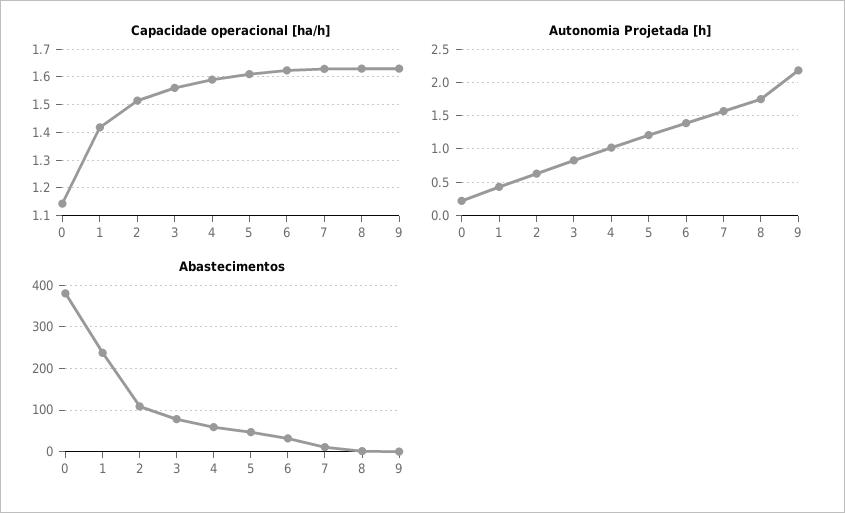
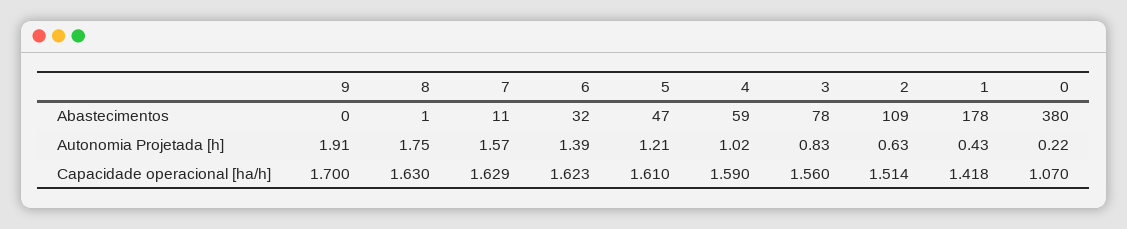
  {
    "Capacidade operacional [ha/h]": {
-     "0": 1.15,
+     "0": 1.07,
      "1": 1.418,
      "2": 1.514,
      "3": 1.56,
      "4": 1.59,
      "5": 1.61,
      "6": 1.623,
      "7": 1.629,
      "8": 1.63,
-     "9": 1.625
+     "9": 1.7
    },
    "Autonomia Projetada [h]": {
      "0": 0.22,
      "1": 0.43,
      "2": 0.63,
      "3": 0.83,
      "4": 1.02,
      "5": 1.21,
      "6": 1.39,
      "7": 1.57,
      "8": 1.75,
-     "9": 2.2
+     "9": 1.91
    },
    "Abastecimentos": {
      "0": 380,
-     "1": 240,
+     "1": 178,
      "2": 109,
      "3": 78,
      "4": 59,
      "5": 47,
      "6": 32,
      "7": 11,
      "8": 1,
      "9": 0
    }
  }

